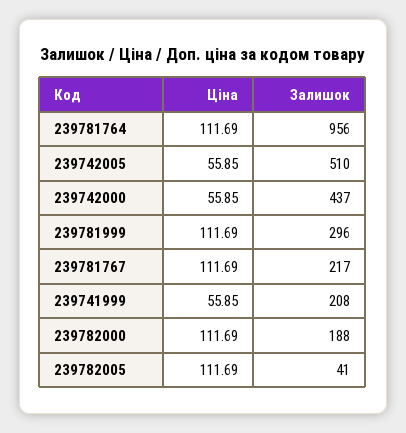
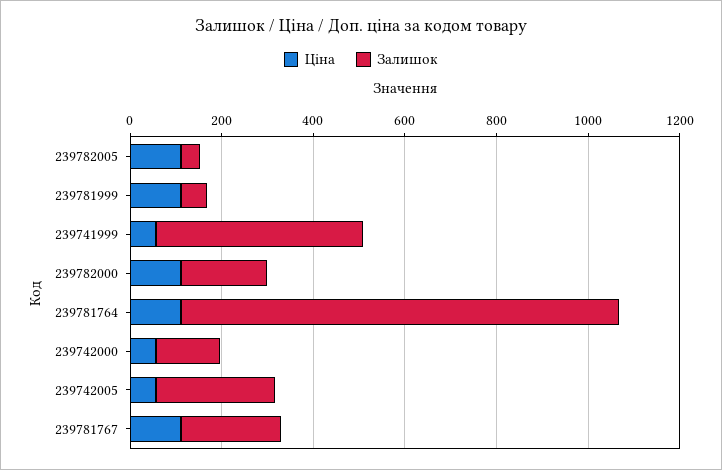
  {
    "Ціна": {
      "239781764": 111.69,
      "239742005": 55.85,
      "239742000": 55.85,
      "239781999": 111.69,
      "239781767": 111.69,
      "239741999": 55.85,
      "239782000": 111.69,
      "239782005": 111.69
    },
    "Залишок": {
      "239781764": 956,
-     "239742005": 510,
+     "239742005": 250,
-     "239742000": 437,
+     "239742000": 150,
-     "239781999": 296,
+     "239781999": 50,
      "239781767": 217,
-     "239741999": 208,
+     "239741999": 450,
      "239782000": 188,
      "239782005": 41
    }
  }

